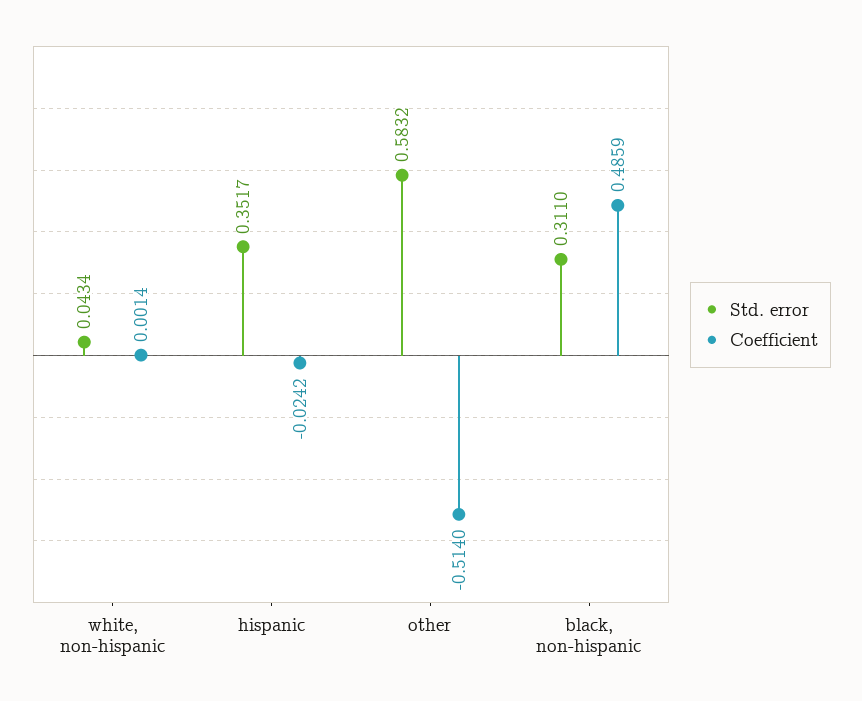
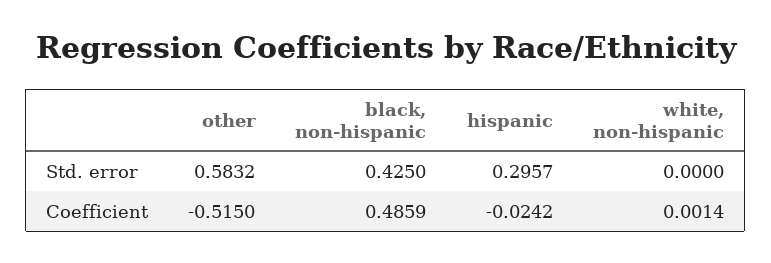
  {
    "Std. error": {
-     "white, non-hispanic": 0.0434,
+     "white, non-hispanic": 0,
-     "hispanic": 0.3517,
+     "hispanic": 0.2957,
      "other": 0.5832,
-     "black, non-hispanic": 0.311
+     "black, non-hispanic": 0.425
    },
    "Coefficient": {
      "white, non-hispanic": 0.0014,
      "hispanic": -0.0242,
-     "other": -0.514,
+     "other": -0.515,
      "black, non-hispanic": 0.4859
    }
  }

